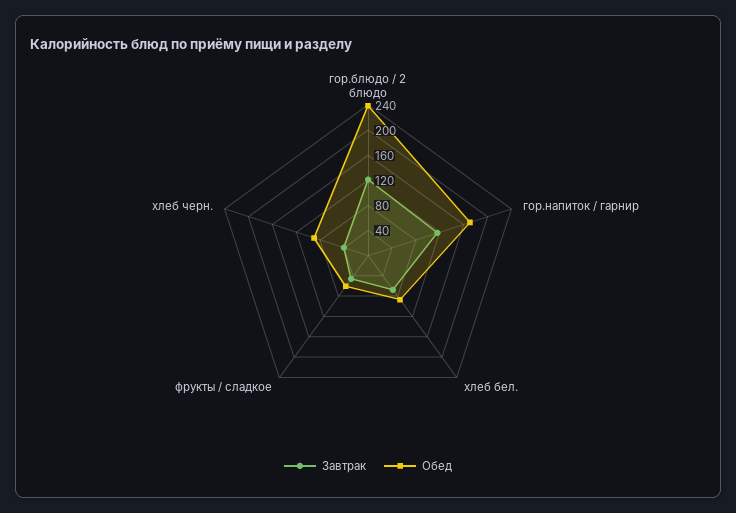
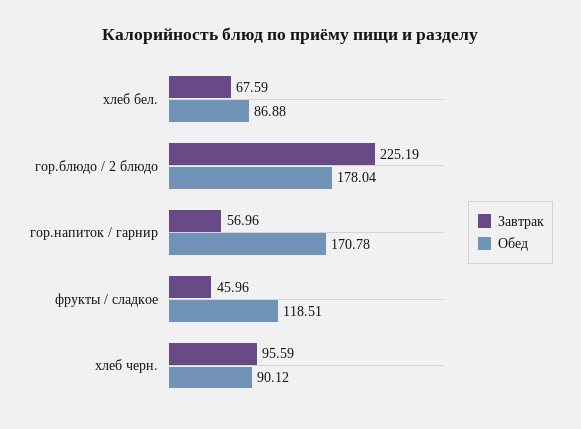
  {
    "Завтрак": {
-     "гор.блюдо / 2 блюдо": 120,
+     "гор.блюдо / 2 блюдо": 225.19,
-     "гор.напиток / гарнир": 120,
+     "гор.напиток / гарнир": 56.96,
      "хлеб бел.": 67.59,
      "фрукты / сладкое": 45.96,
-     "хлеб черн.": 40
+     "хлеб черн.": 95.59
    },
    "Обед": {
-     "гор.блюдо / 2 блюдо": 240,
+     "гор.блюдо / 2 блюдо": 178.04,
      "гор.напиток / гарнир": 170.78,
      "хлеб бел.": 86.88,
-     "фрукты / сладкое": 60,
+     "фрукты / сладкое": 118.51,
      "хлеб черн.": 90.12
    }
  }

